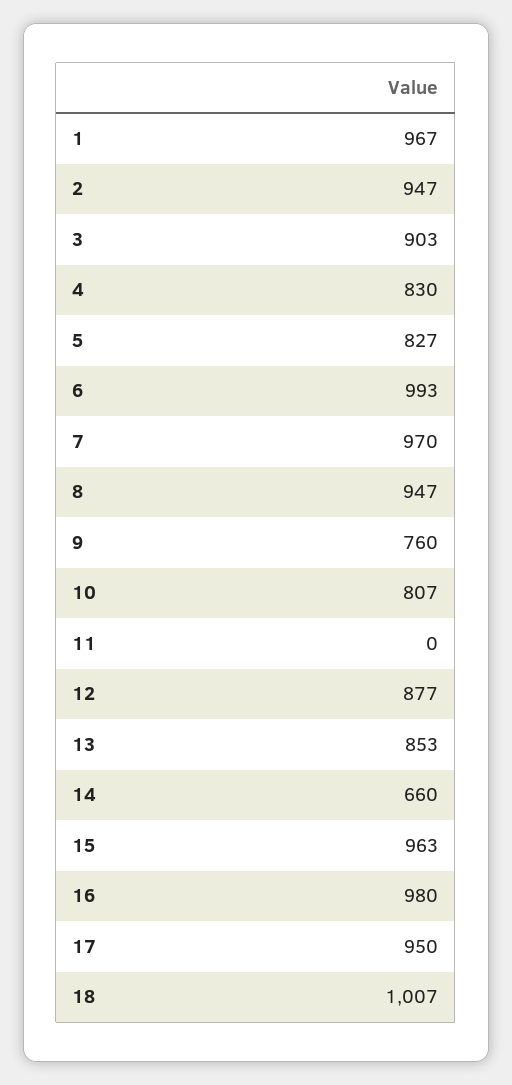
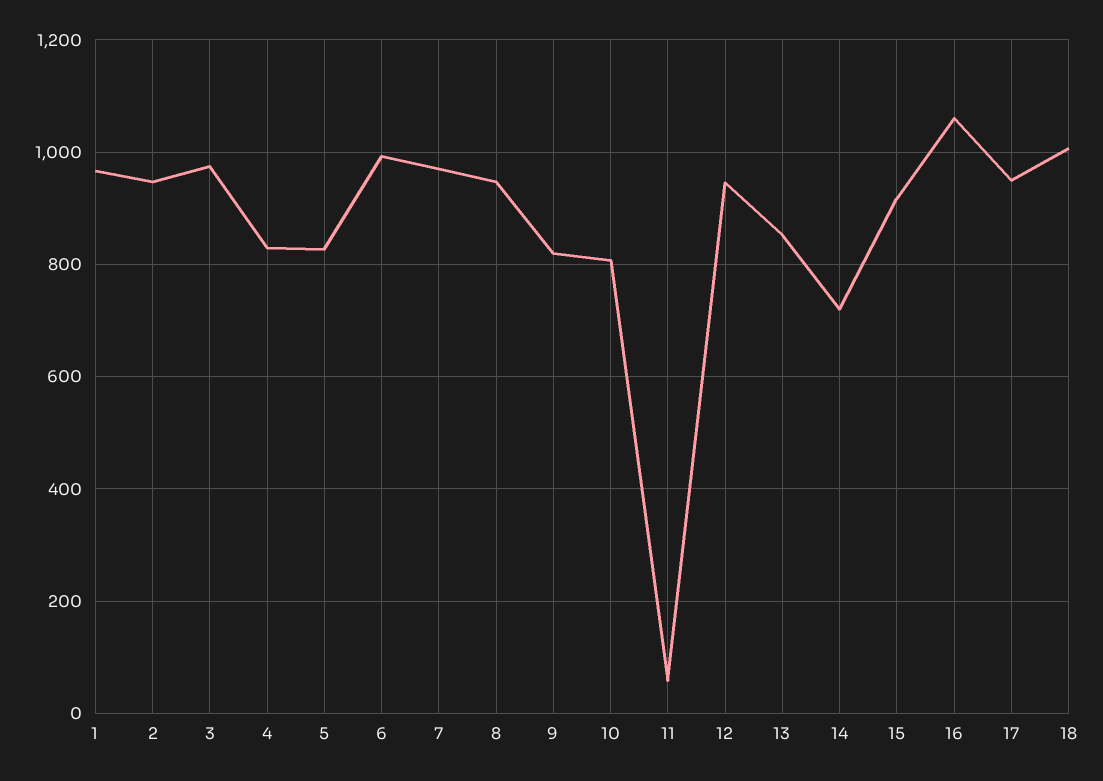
  {
    "1": 967,
    "2": 947,
-   "3": 903,
+   "3": 980,
    "4": 830,
    "5": 827,
    "6": 993,
    "7": 970,
    "8": 947,
-   "9": 760,
+   "9": 820,
    "10": 807,
-   "11": 0,
+   "11": 60,
-   "12": 877,
+   "12": 940,
    "13": 853,
-   "14": 660,
+   "14": 720,
-   "15": 963,
+   "15": 920,
-   "16": 980,
+   "16": 1060,
    "17": 950,
    "18": 1007
  }

